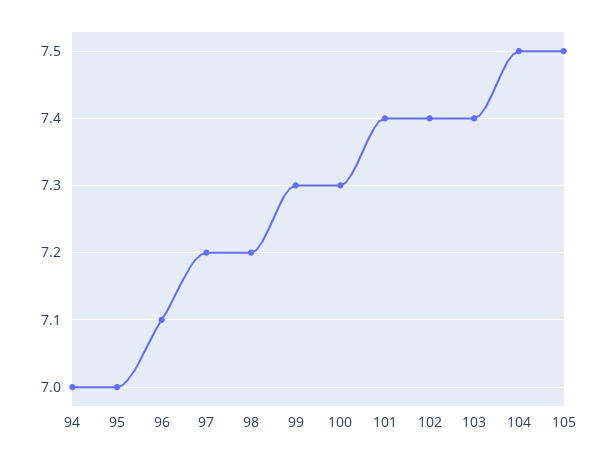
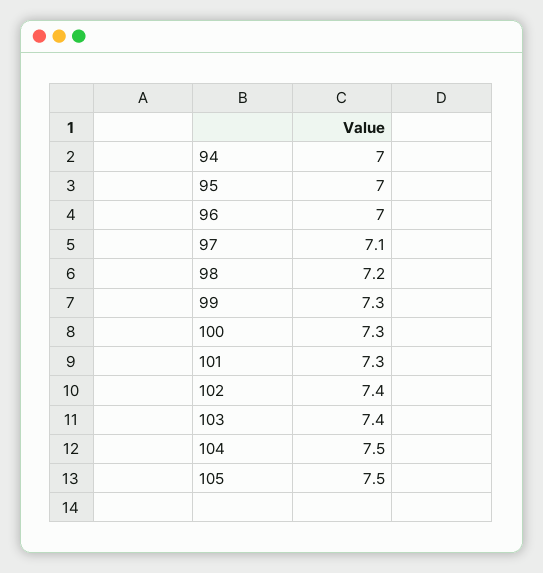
  {
    "94": 7,
    "95": 7,
-   "96": 7.1,
+   "96": 7,
-   "97": 7.2,
+   "97": 7.1,
    "98": 7.2,
    "99": 7.3,
    "100": 7.3,
-   "101": 7.4,
+   "101": 7.3,
    "102": 7.4,
    "103": 7.4,
    "104": 7.5,
    "105": 7.5
  }

